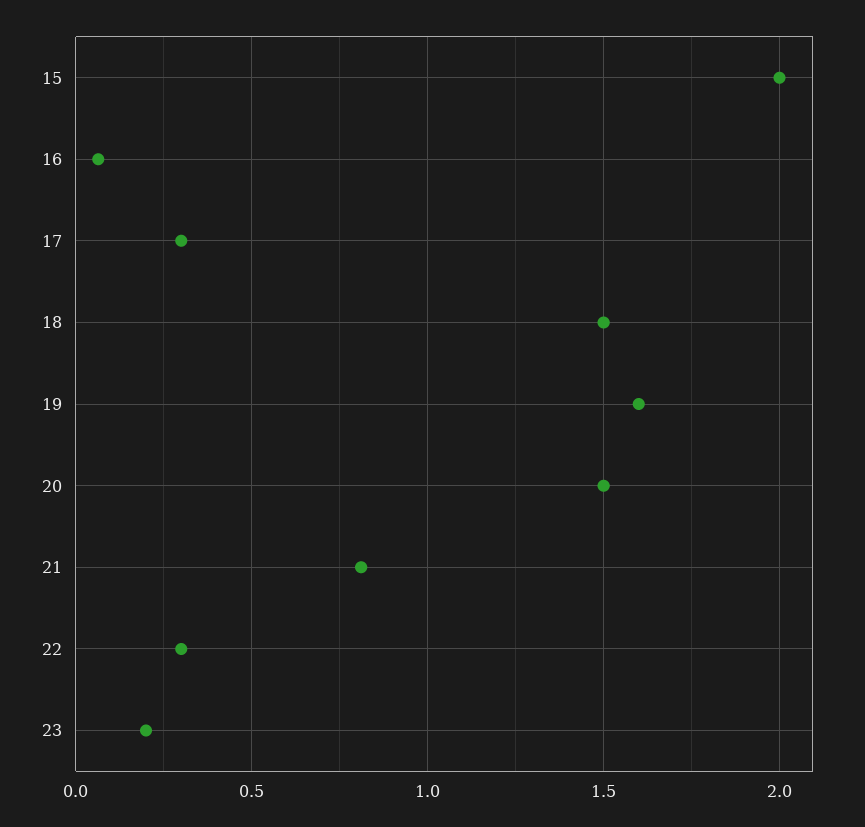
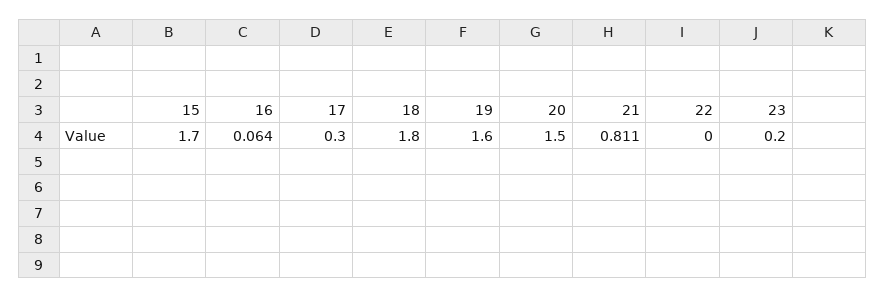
  {
-   "15": 2,
+   "15": 1.7,
    "16": 0.064,
    "17": 0.3,
-   "18": 1.5,
+   "18": 1.8,
    "19": 1.6,
    "20": 1.5,
    "21": 0.811,
-   "22": 0.3,
+   "22": 0,
    "23": 0.2
  }

